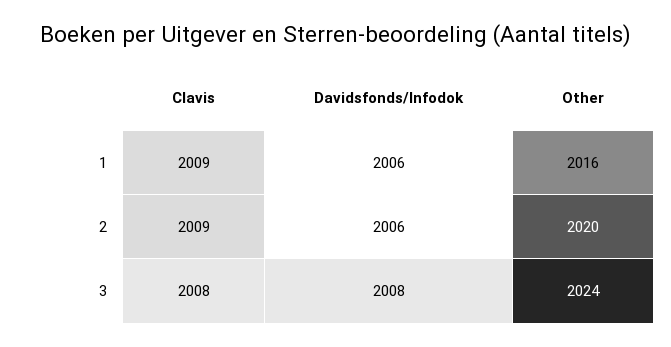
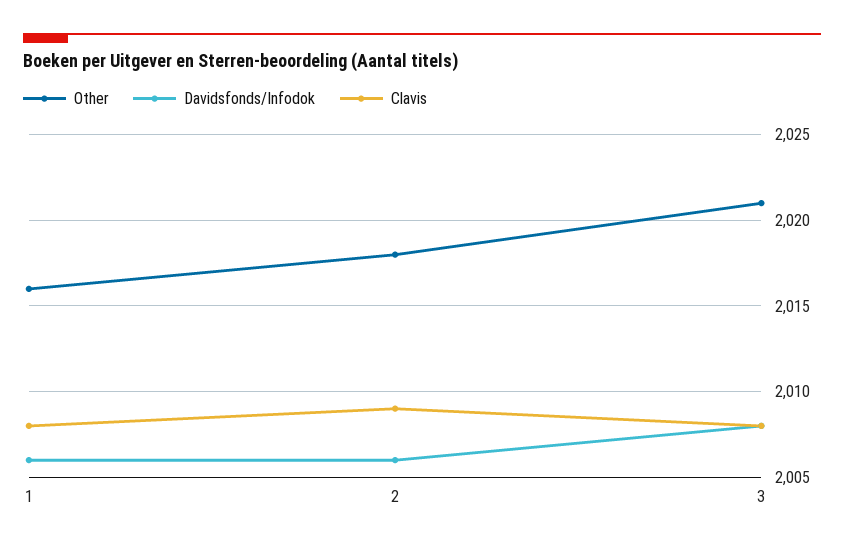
  {
    "Clavis": {
-     "1": 2009,
+     "1": 2008,
      "2": 2009,
      "3": 2008
    },
    "Davidsfonds/Infodok": {
      "1": 2006,
      "2": 2006,
      "3": 2008
    },
    "Other": {
      "1": 2016,
-     "2": 2020,
+     "2": 2018,
-     "3": 2024
+     "3": 2021
    }
  }

